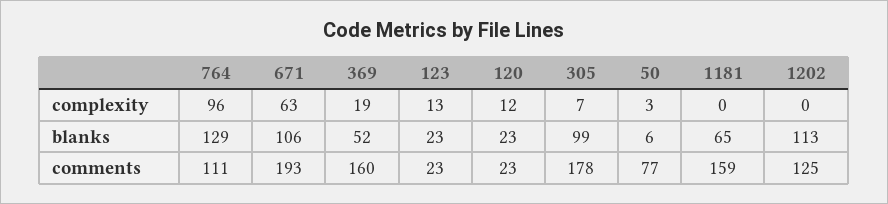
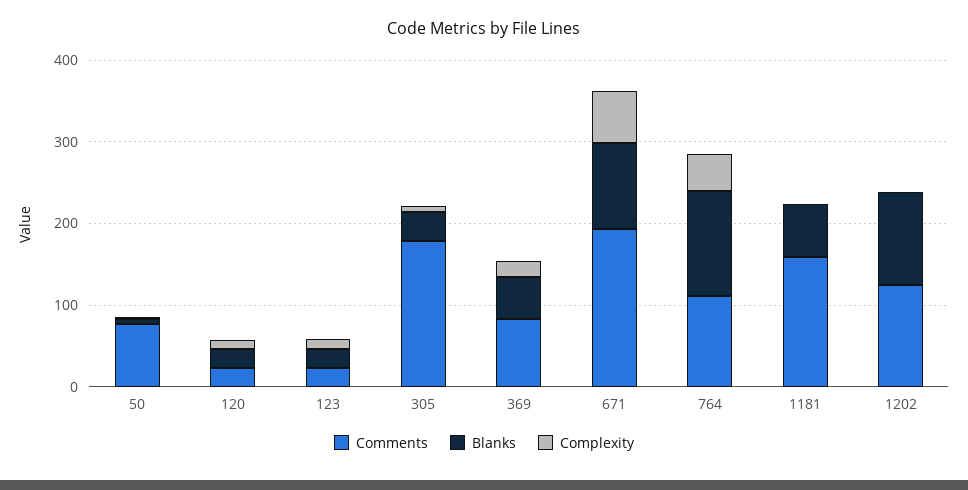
  {
    "complexity": {
-     "764": 96,
+     "764": 40,
      "671": 63,
      "369": 19,
      "123": 13,
      "120": 12,
      "305": 7,
      "50": 3,
      "1181": 0,
      "1202": 0
    },
    "blanks": {
      "764": 129,
      "671": 106,
      "369": 52,
      "123": 23,
      "120": 23,
-     "305": 99,
+     "305": 40,
      "50": 6,
      "1181": 65,
      "1202": 113
    },
    "comments": {
      "764": 111,
      "671": 193,
-     "369": 160,
+     "369": 80,
      "123": 23,
      "120": 23,
      "305": 178,
      "50": 77,
      "1181": 159,
      "1202": 125
    }
  }

